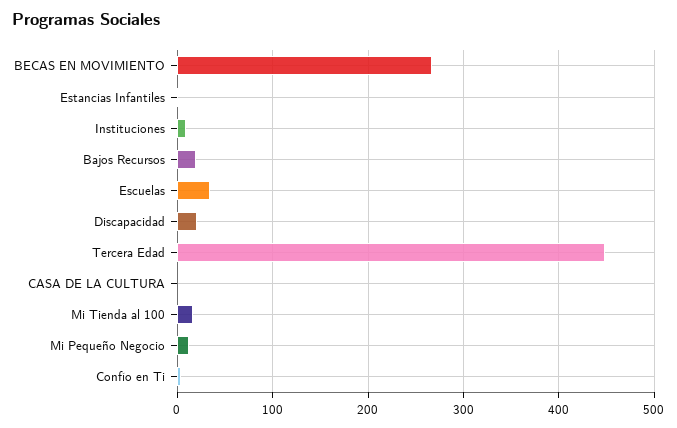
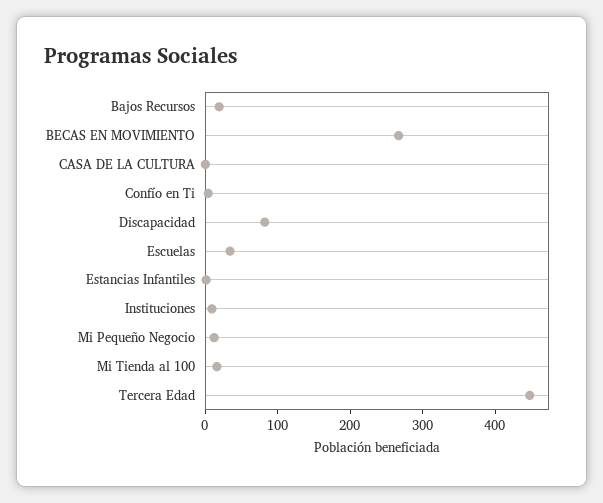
  {
    "BECAS EN MOVIMIENTO": 270,
    "Estancias Infantiles": 0,
    "Instituciones": 10,
    "Bajos Recursos": 20,
    "Escuelas": 30,
-   "Discapacidad": 20,
+   "Discapacidad": 80,
    "Tercera Edad": 450,
    "CASA DE LA CULTURA": 0,
    "Mi Tienda al 100": 20,
    "Mi Pequeño Negocio": 10,
    "Confío en Ti": 0
  }

